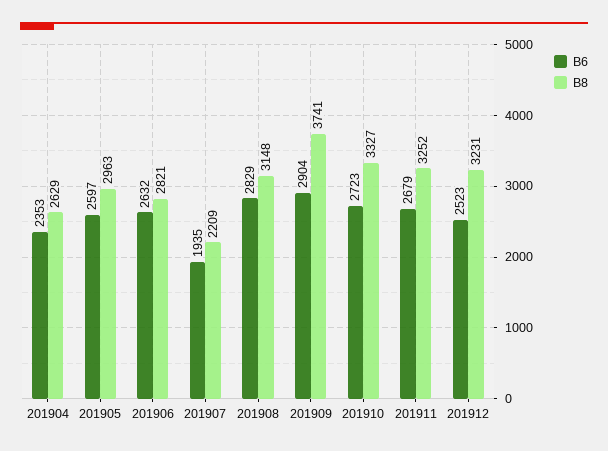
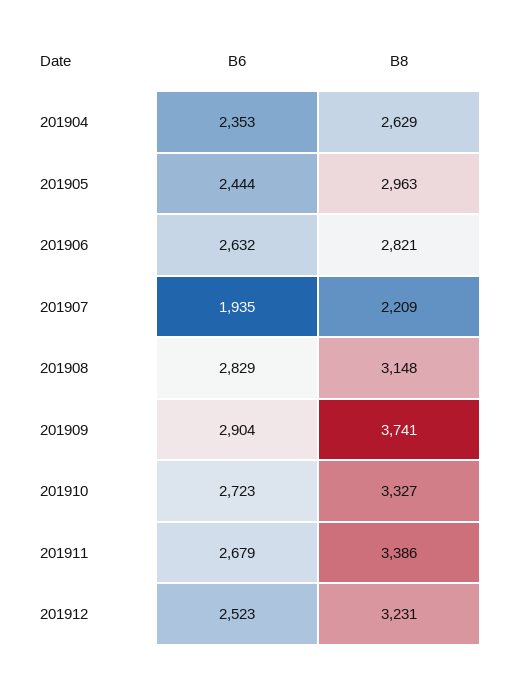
  {
    "B6": {
      "201904": 2353,
-     "201905": 2597,
+     "201905": 2444,
      "201906": 2632,
      "201907": 1935,
      "201908": 2829,
      "201909": 2904,
      "201910": 2723,
      "201911": 2679,
      "201912": 2523
    },
    "B8": {
      "201904": 2629,
      "201905": 2963,
      "201906": 2821,
      "201907": 2209,
      "201908": 3148,
      "201909": 3741,
      "201910": 3327,
-     "201911": 3252,
+     "201911": 3386,
      "201912": 3231
    }
  }

